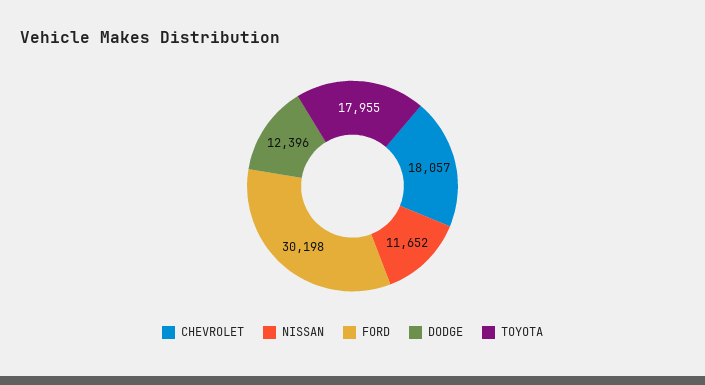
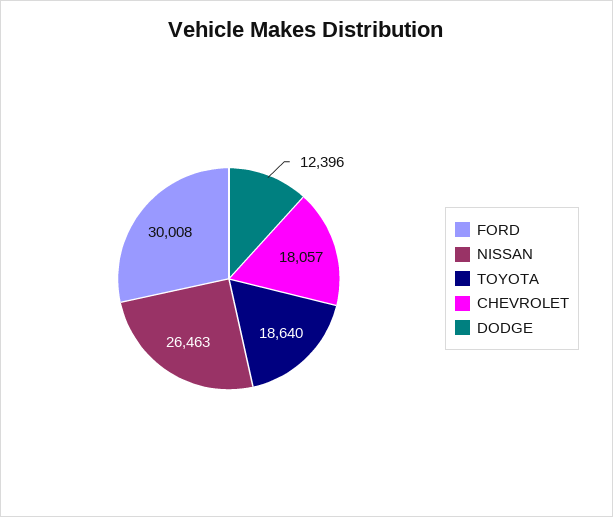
  {
    "CHEVROLET": 18057,
-   "NISSAN": 11652,
+   "NISSAN": 26463,
-   "FORD": 30198,
+   "FORD": 30008,
    "DODGE": 12396,
-   "TOYOTA": 17955
+   "TOYOTA": 18640
  }

